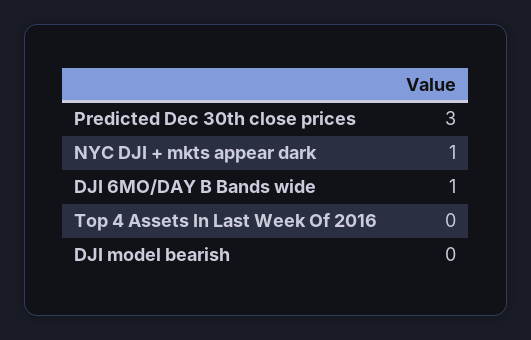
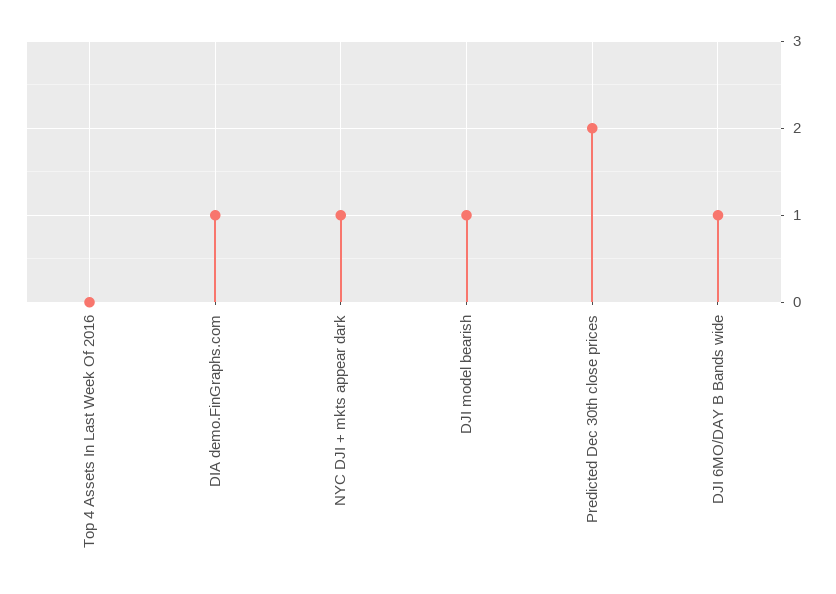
  {
-   "Predicted Dec 30th close prices": 3,
+   "Predicted Dec 30th close prices": 2,
    "NYC DJI + mkts appear dark": 1,
    "DJI 6MO/DAY B Bands wide": 1,
    "Top 4 Assets In Last Week Of 2016": 0,
-   "DJI model bearish": 0
+   "DJI model bearish": 1,
+   "DIA demo.FinGraphs.com": 1
  }

